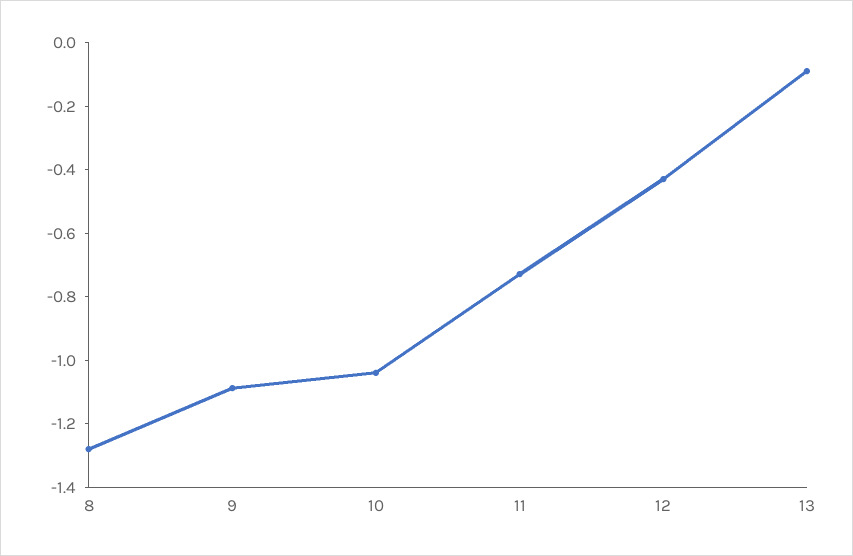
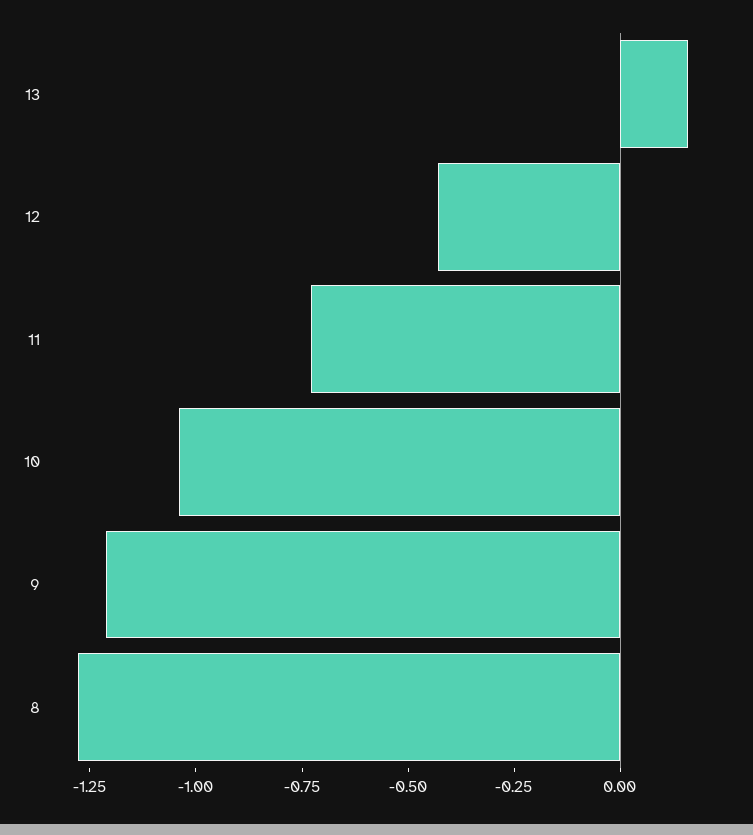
  {
    "8": -1.3,
-   "9": -1.1,
+   "9": -1.2,
    "10": -1.05,
    "11": -0.75,
    "12": -0.45,
-   "13": -0.1
+   "13": 0.15
  }

